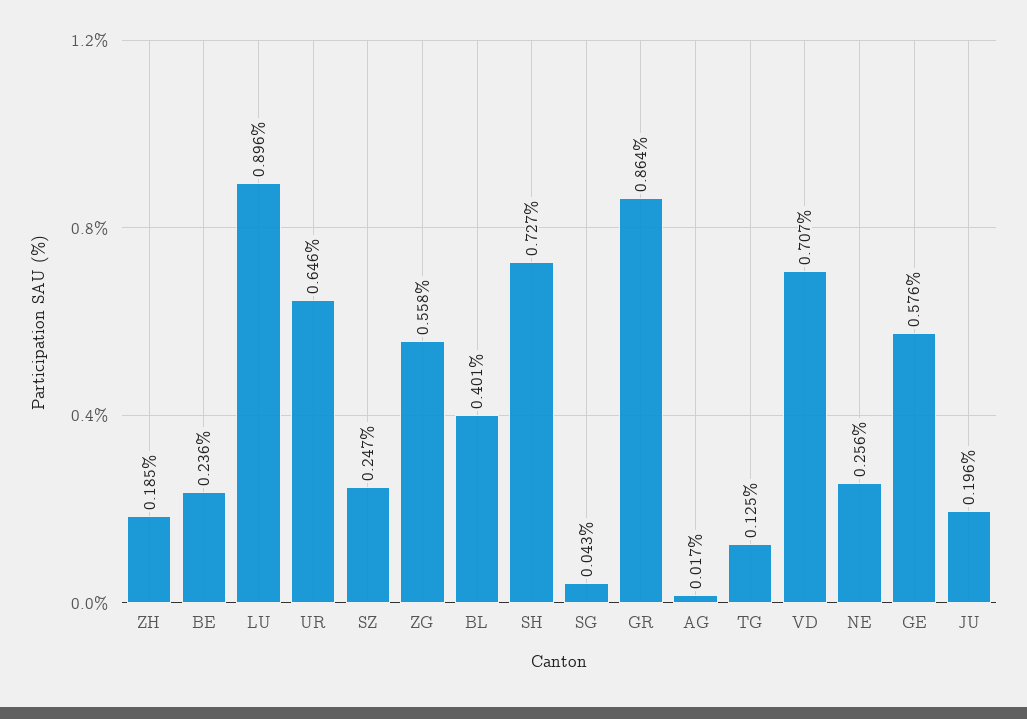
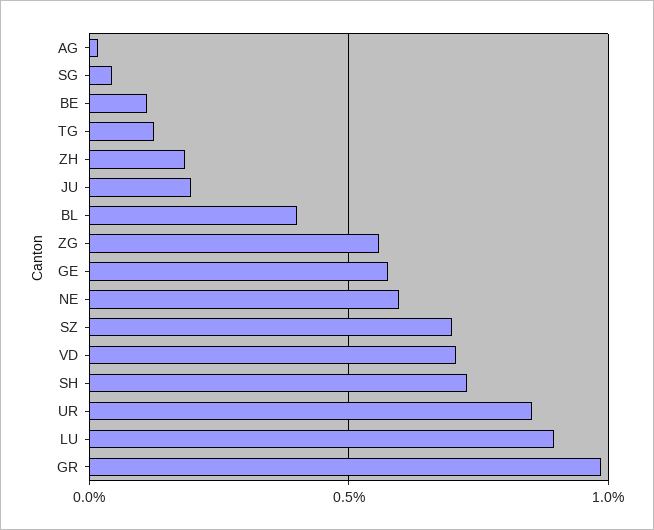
  {
    "ZH": 0.185,
-   "BE": 0.236,
+   "BE": 0.1,
    "LU": 0.896,
-   "UR": 0.646,
+   "UR": 0.85,
-   "SZ": 0.247,
+   "SZ": 0.7,
    "ZG": 0.558,
    "BL": 0.401,
    "SH": 0.727,
    "SG": 0.043,
-   "GR": 0.864,
+   "GR": 1,
    "AG": 0.017,
    "TG": 0.125,
    "VD": 0.707,
-   "NE": 0.256,
+   "NE": 0.6,
    "GE": 0.576,
    "JU": 0.196
  }

